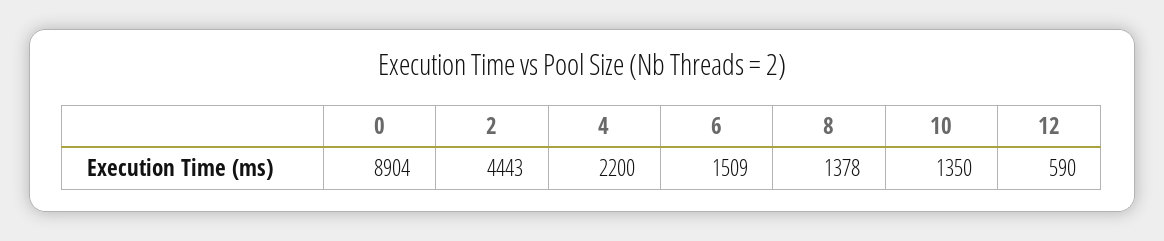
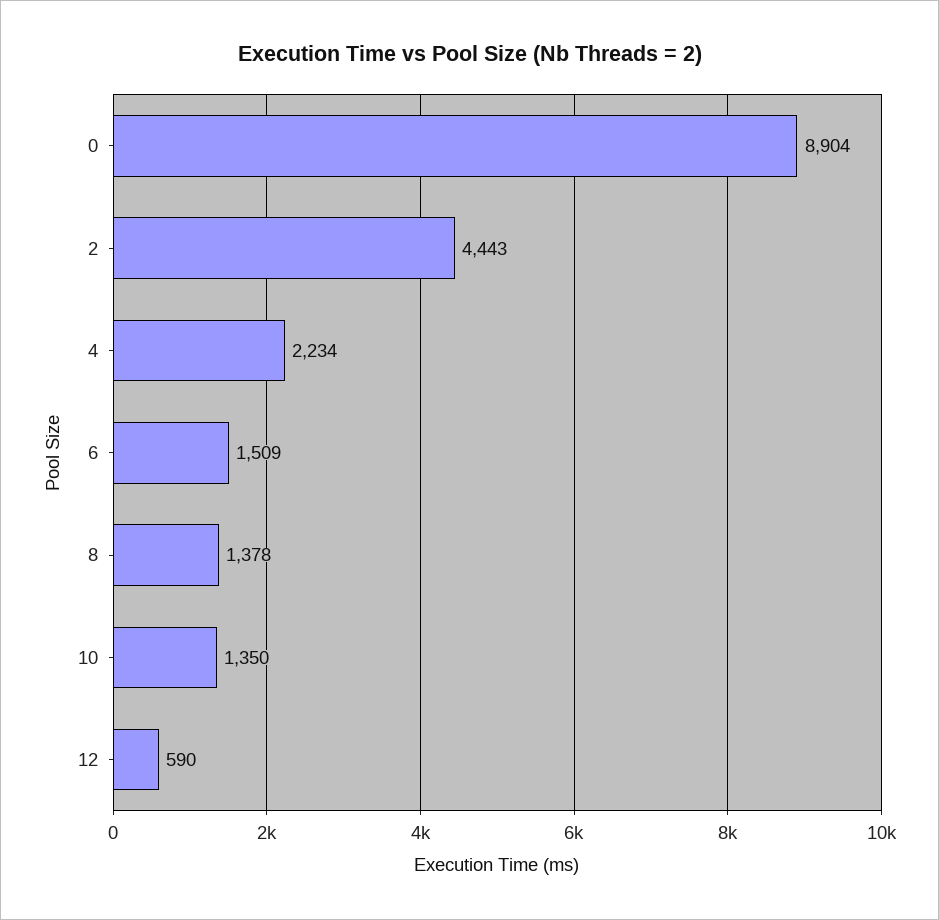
  {
    "0": 8904,
    "2": 4443,
-   "4": 2200,
+   "4": 2234,
    "6": 1509,
    "8": 1378,
    "10": 1350,
    "12": 590
  }

